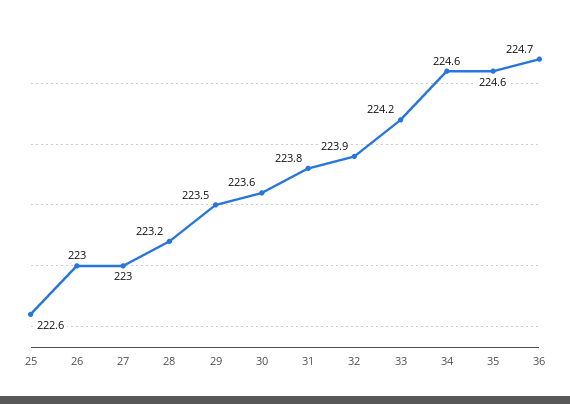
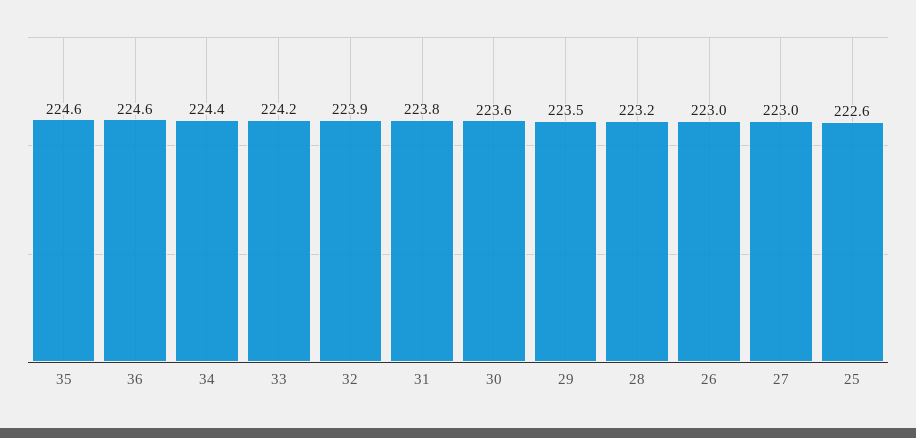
  {
    "25": 222.6,
    "26": 223,
    "27": 223,
    "28": 223.2,
    "29": 223.5,
    "30": 223.6,
    "31": 223.8,
    "32": 223.9,
    "33": 224.2,
-   "34": 224.6,
+   "34": 224.4,
    "35": 224.6,
-   "36": 224.7
+   "36": 224.6
  }

